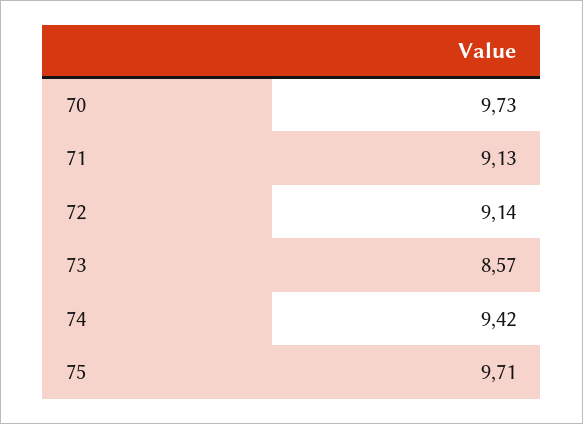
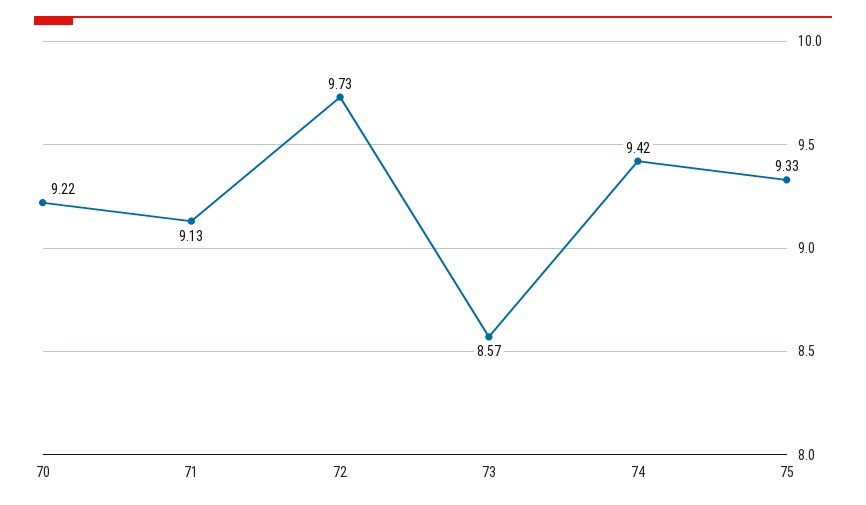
  {
-   "70": 9.73,
+   "70": 9.22,
    "71": 9.13,
-   "72": 9.14,
+   "72": 9.73,
    "73": 8.57,
    "74": 9.42,
-   "75": 9.71
+   "75": 9.33
  }

